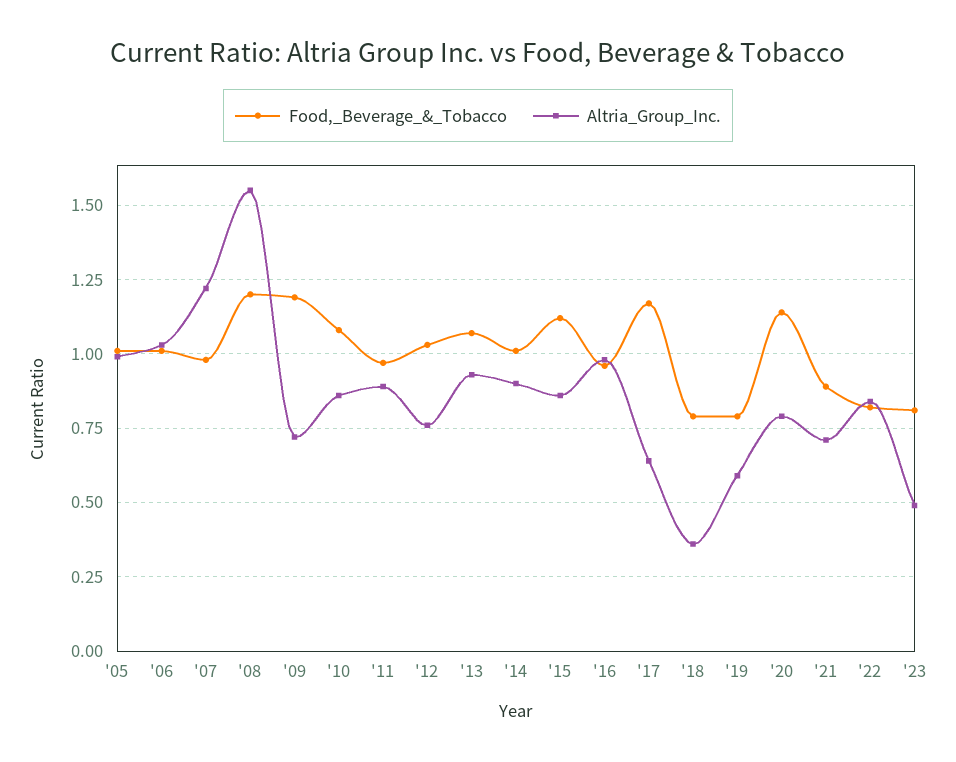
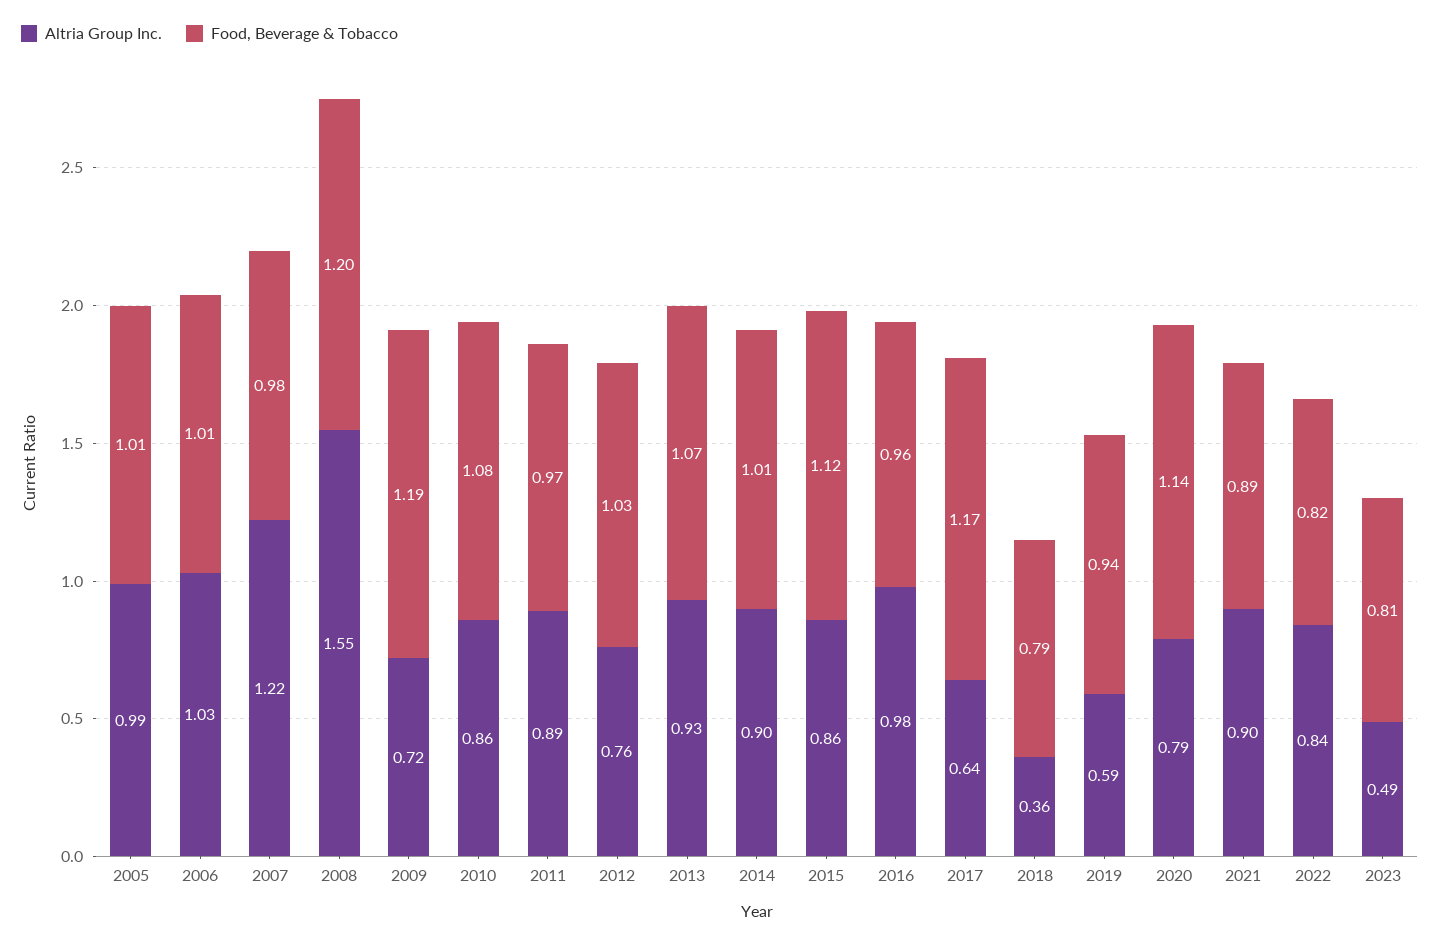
  {
    "Food,_Beverage_&_Tobacco": {
      "'05": 1.01,
      "'06": 1.01,
      "'07": 0.98,
      "'08": 1.2,
      "'09": 1.19,
      "'10": 1.08,
      "'11": 0.97,
      "'12": 1.03,
      "'13": 1.07,
      "'14": 1.01,
      "'15": 1.12,
      "'16": 0.96,
      "'17": 1.17,
      "'18": 0.79,
-     "'19": 0.8,
+     "'19": 0.94,
      "'20": 1.14,
      "'21": 0.89,
      "'22": 0.82,
      "'23": 0.81
    },
    "Altria_Group_Inc.": {
      "'05": 0.99,
      "'06": 1.03,
      "'07": 1.22,
      "'08": 1.55,
      "'09": 0.72,
      "'10": 0.86,
      "'11": 0.89,
      "'12": 0.76,
      "'13": 0.93,
      "'14": 0.9,
      "'15": 0.86,
      "'16": 0.98,
      "'17": 0.64,
      "'18": 0.36,
      "'19": 0.59,
      "'20": 0.79,
-     "'21": 0.7,
+     "'21": 0.9,
      "'22": 0.84,
      "'23": 0.49
    }
  }

